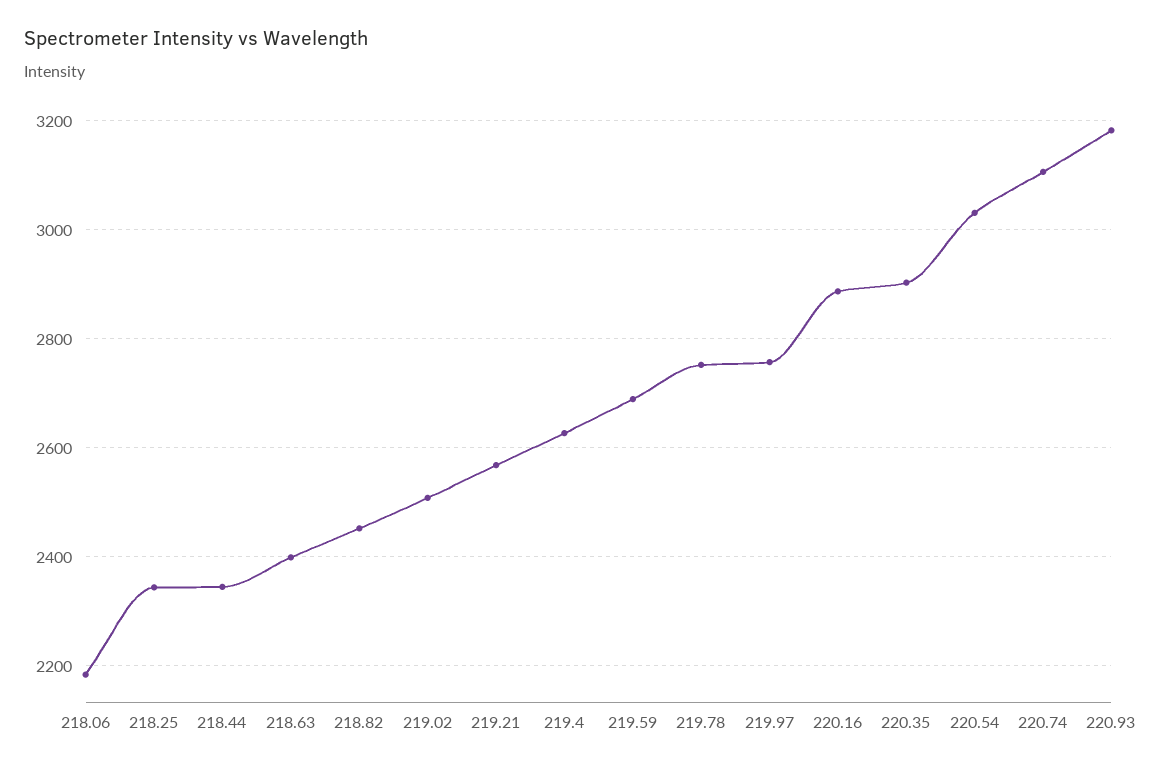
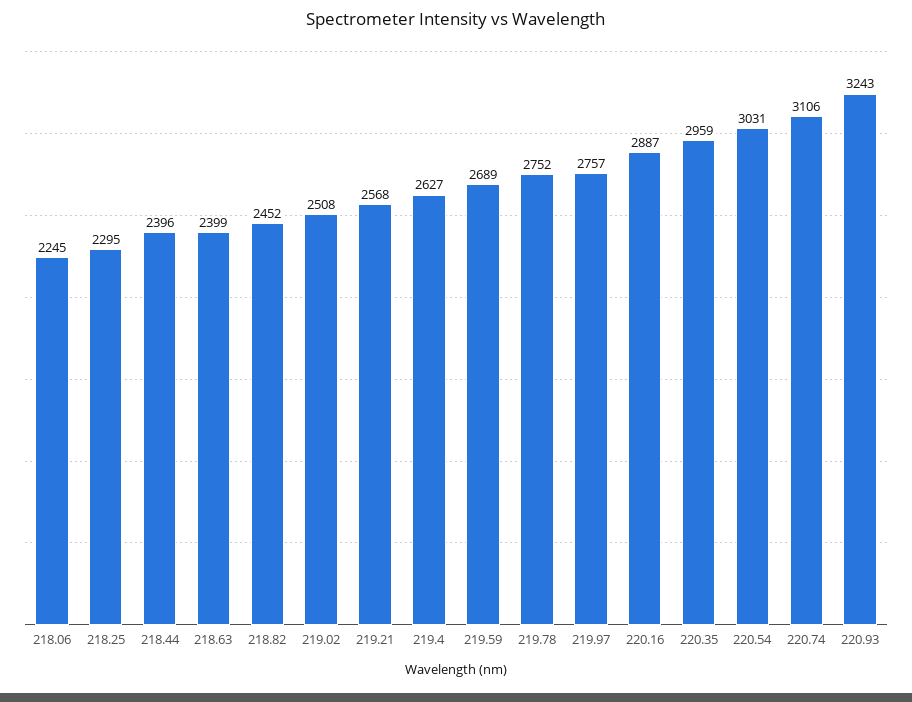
  {
-   "218.06": 2180,
+   "218.06": 2245,
-   "218.25": 2340,
+   "218.25": 2295,
-   "218.44": 2340,
+   "218.44": 2396,
    "218.63": 2399,
    "218.82": 2452,
    "219.02": 2508,
    "219.21": 2568,
    "219.4": 2627,
    "219.59": 2689,
    "219.78": 2752,
    "219.97": 2757,
    "220.16": 2887,
-   "220.35": 2900,
+   "220.35": 2959,
    "220.54": 3031,
    "220.74": 3106,
-   "220.93": 3180
+   "220.93": 3243
  }

